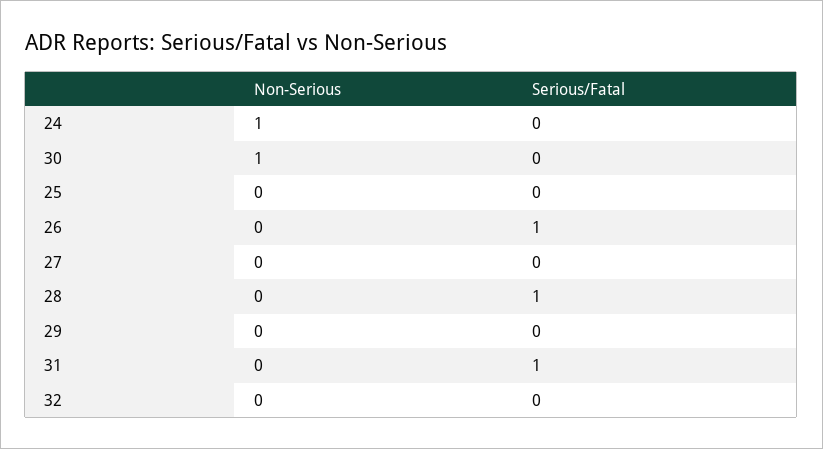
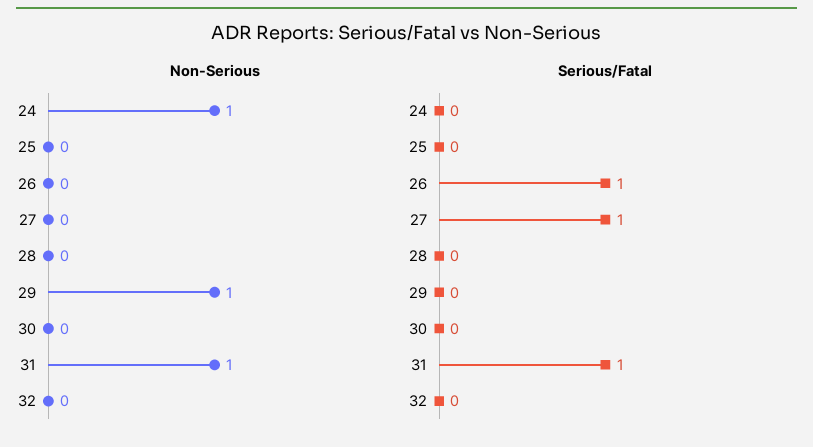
  {
    "Non-Serious": {
      "24": 1,
-     "30": 1,
+     "30": 0,
      "25": 0,
      "26": 0,
      "27": 0,
      "28": 0,
-     "29": 0,
+     "29": 1,
-     "31": 0,
+     "31": 1,
      "32": 0
    },
    "Serious/Fatal": {
      "24": 0,
      "30": 0,
      "25": 0,
      "26": 1,
-     "27": 0,
+     "27": 1,
-     "28": 1,
+     "28": 0,
      "29": 0,
      "31": 1,
      "32": 0
    }
  }

